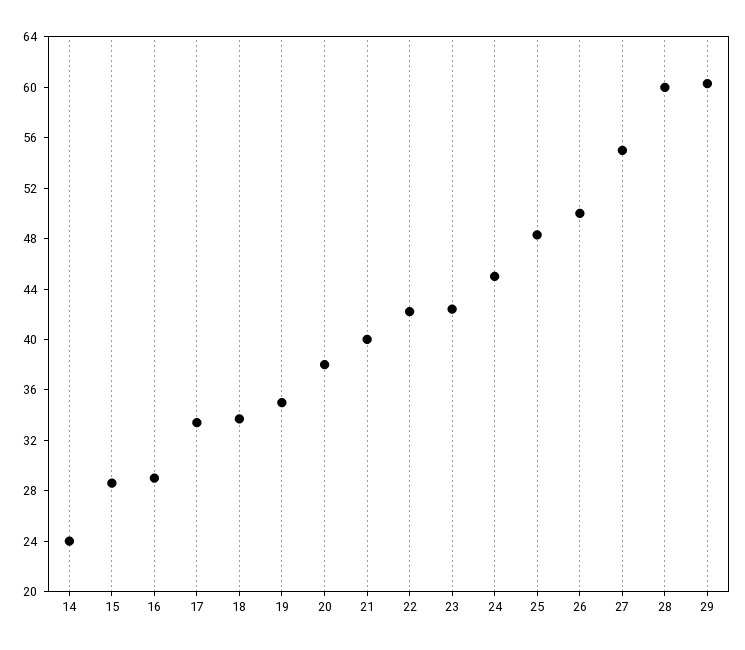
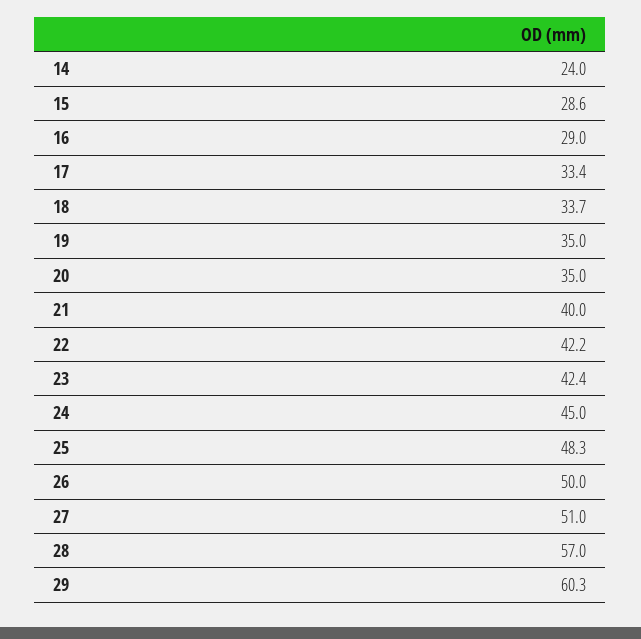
  {
    "14": 24,
    "15": 28.6,
    "16": 29,
    "17": 33.4,
    "18": 33.7,
    "19": 35,
-   "20": 38,
+   "20": 35,
    "21": 40,
    "22": 42.2,
    "23": 42.4,
    "24": 45,
    "25": 48.3,
    "26": 50,
-   "27": 55,
+   "27": 51,
-   "28": 60,
+   "28": 57,
    "29": 60.3
  }

